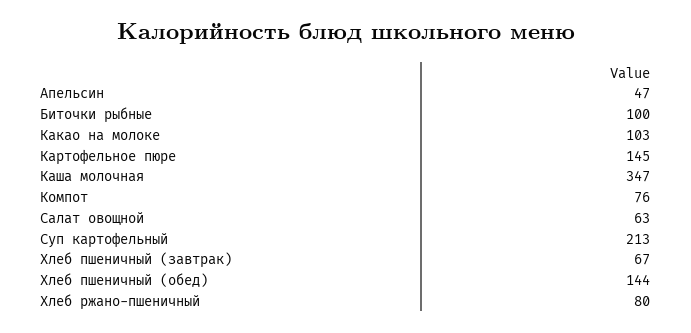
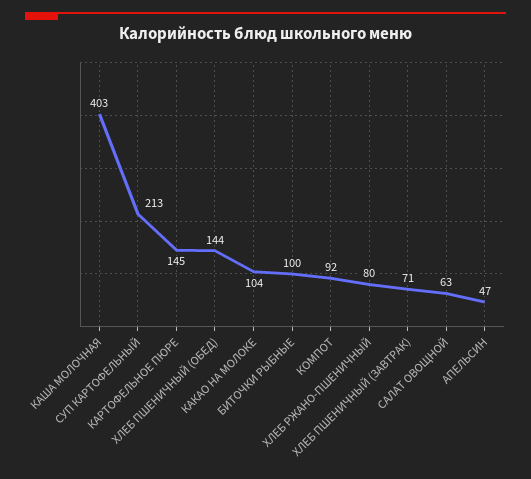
  {
    "Апельсин": 47,
    "Биточки рыбные": 100,
-   "Какао на молоке": 103,
+   "Какао на молоке": 104,
    "Картофельное пюре": 145,
-   "Каша молочная": 347,
+   "Каша молочная": 403,
-   "Компот": 76,
+   "Компот": 92,
    "Салат овощной": 63,
    "Суп картофельный": 213,
-   "Хлеб пшеничный (завтрак)": 67,
+   "Хлеб пшеничный (завтрак)": 71,
    "Хлеб пшеничный (обед)": 144,
    "Хлеб ржано-пшеничный": 80
  }

